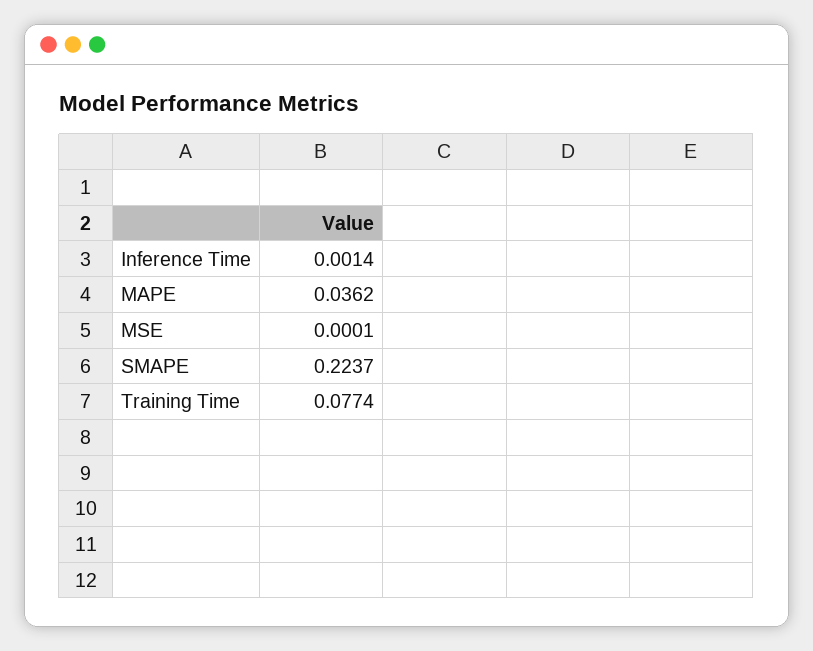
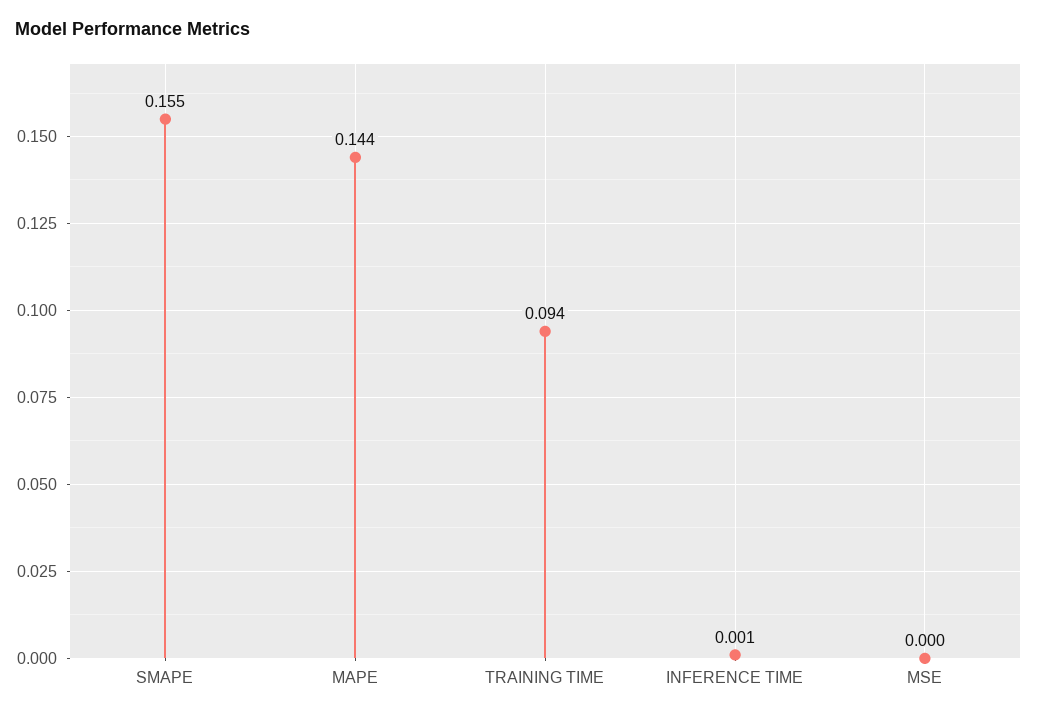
  {
    "Inference Time": 0.0014,
-   "MAPE": 0.0362,
+   "MAPE": 0.144,
    "MSE": 0.0001,
-   "SMAPE": 0.2237,
+   "SMAPE": 0.155,
-   "Training Time": 0.0774
+   "Training Time": 0.094
  }

